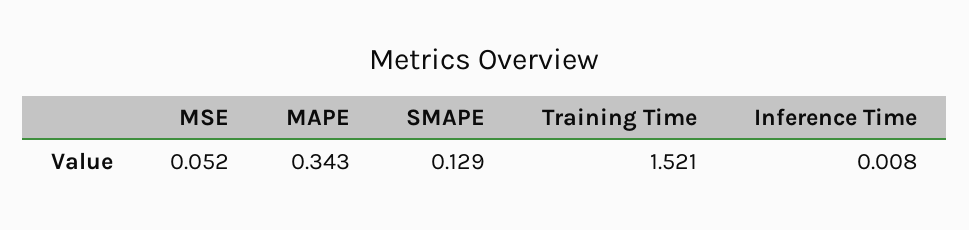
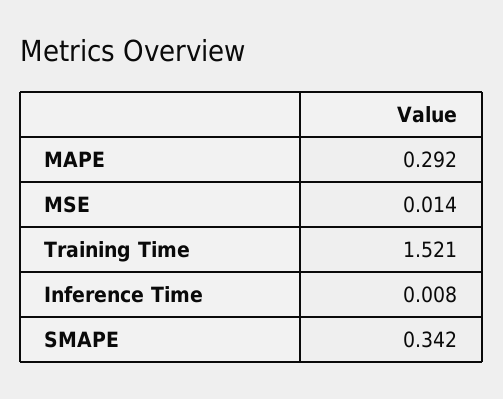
  {
-   "MSE": 0.052,
+   "MSE": 0.014,
-   "MAPE": 0.343,
+   "MAPE": 0.292,
-   "SMAPE": 0.129,
+   "SMAPE": 0.342,
    "Training Time": 1.521,
    "Inference Time": 0.008
  }

